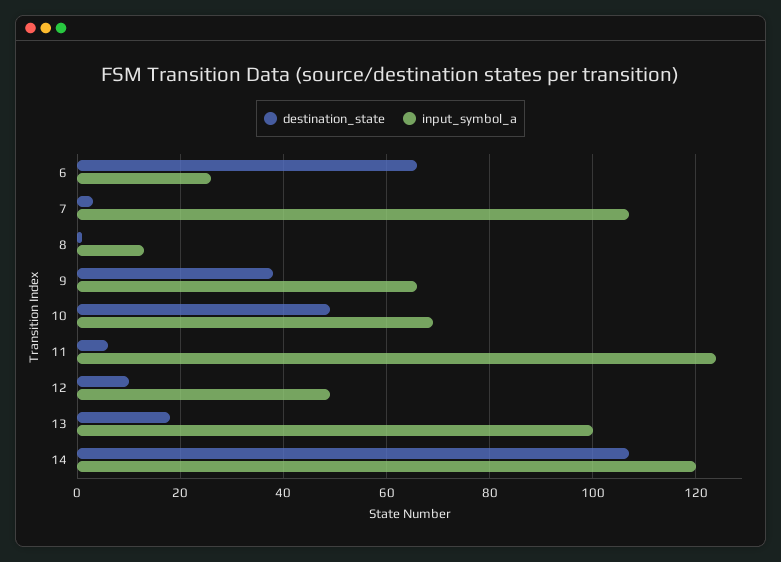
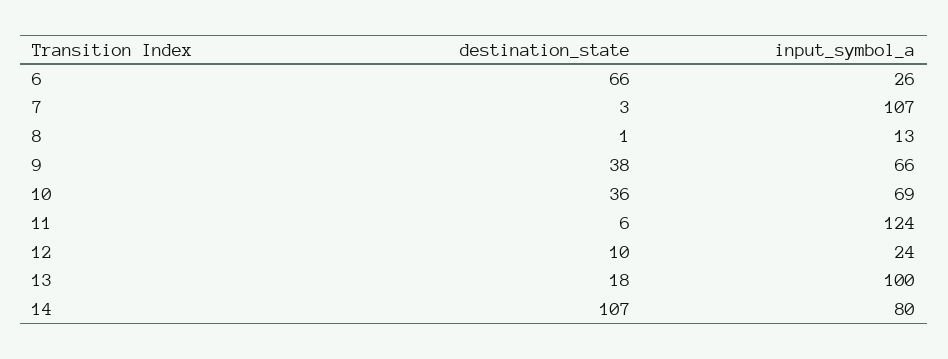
  {
    "destination_state": {
      "6": 66,
      "7": 3,
      "8": 1,
      "9": 38,
-     "10": 50,
+     "10": 36,
      "11": 6,
      "12": 10,
      "13": 18,
      "14": 107
    },
    "input_symbol_a": {
      "6": 26,
      "7": 107,
      "8": 13,
      "9": 66,
      "10": 69,
      "11": 124,
-     "12": 50,
+     "12": 24,
      "13": 100,
-     "14": 120
+     "14": 80
    }
  }

